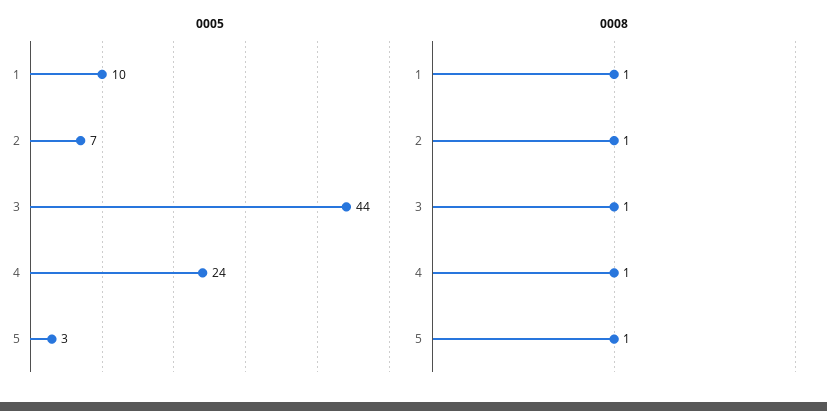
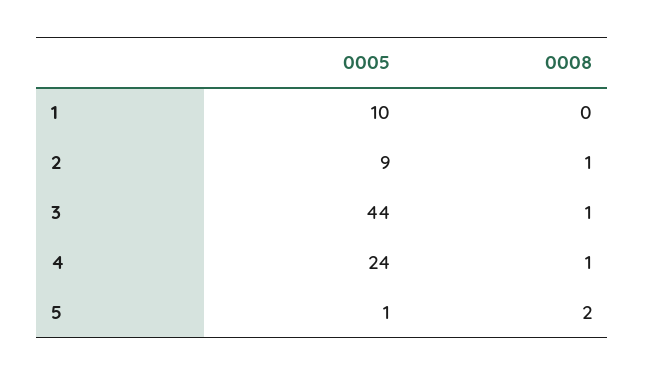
  {
    "0005": {
      "1": 10,
-     "2": 7,
+     "2": 9,
      "3": 44,
      "4": 24,
-     "5": 3
+     "5": 1
    },
    "0008": {
-     "1": 1,
+     "1": 0,
      "2": 1,
      "3": 1,
      "4": 1,
-     "5": 1
+     "5": 2
    }
  }

